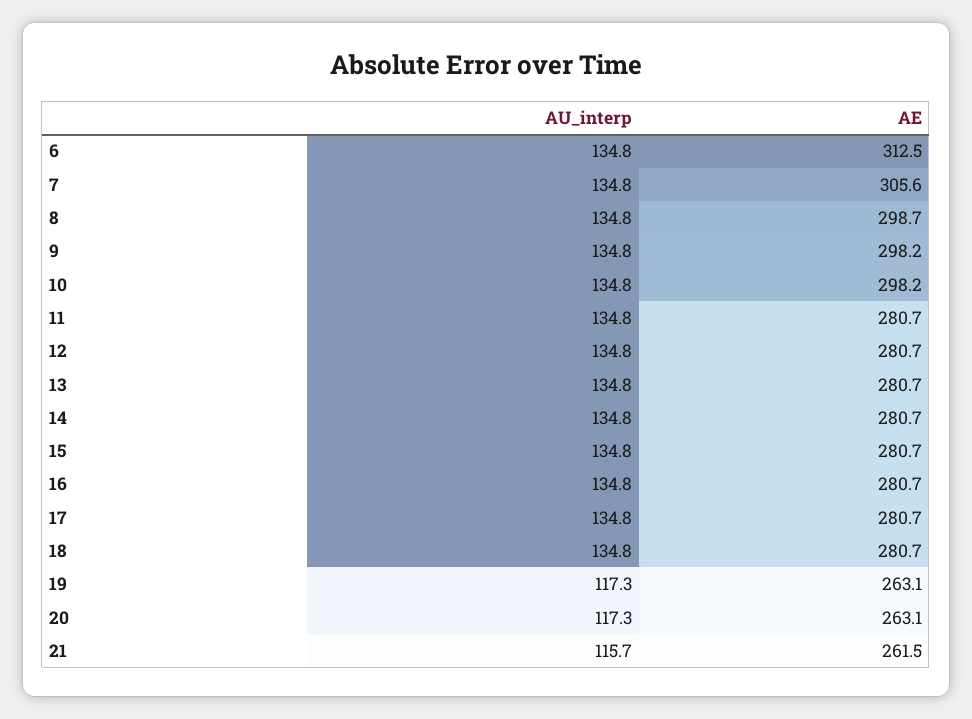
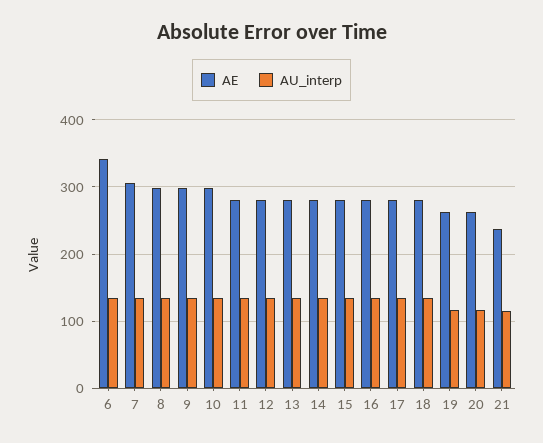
  {
    "AU_interp": {
      "6": 134.8,
      "7": 134.8,
      "8": 134.8,
      "9": 134.8,
      "10": 134.8,
      "11": 134.8,
      "12": 134.8,
      "13": 134.8,
      "14": 134.8,
      "15": 134.8,
      "16": 134.8,
      "17": 134.8,
      "18": 134.8,
      "19": 117.3,
      "20": 117.3,
      "21": 115.7
    },
    "AE": {
-     "6": 312.5,
+     "6": 340,
      "7": 305.6,
      "8": 298.7,
      "9": 298.2,
      "10": 298.2,
      "11": 280.7,
      "12": 280.7,
      "13": 280.7,
      "14": 280.7,
      "15": 280.7,
      "16": 280.7,
      "17": 280.7,
      "18": 280.7,
      "19": 263.1,
      "20": 263.1,
-     "21": 261.5
+     "21": 240
    }
  }

